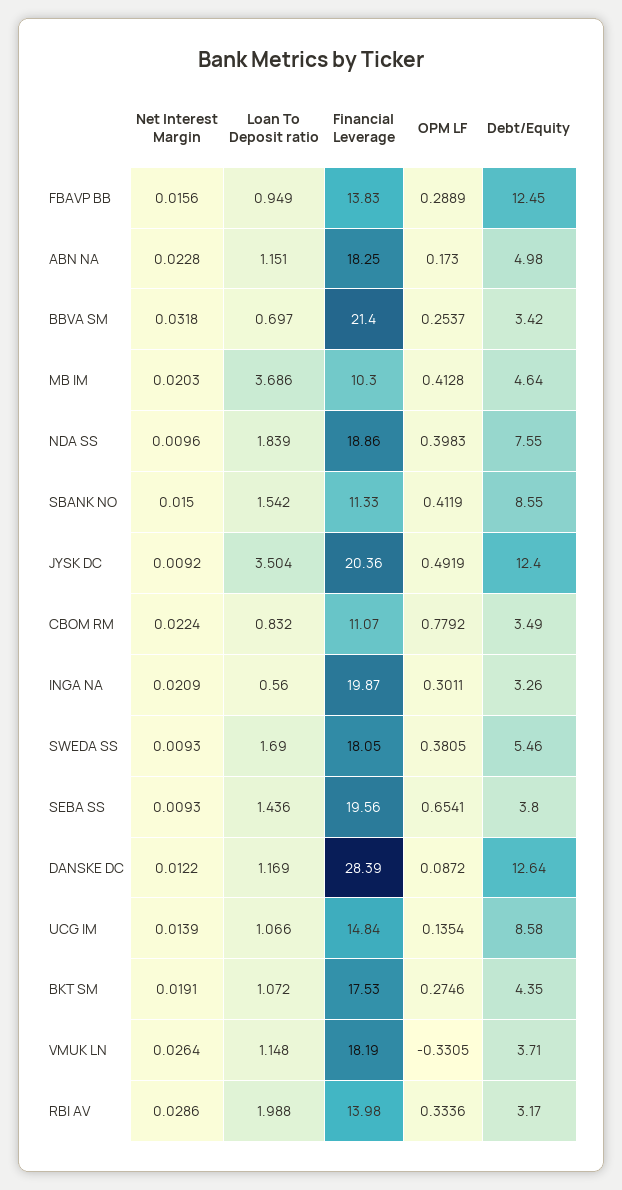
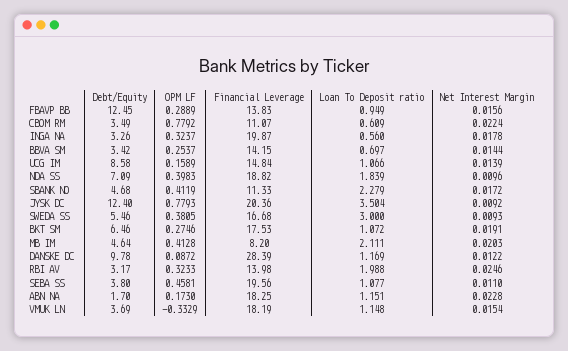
  {
    "Net Interest Margin": {
      "FBAVP BB": 0.0156,
      "ABN NA": 0.0228,
-     "BBVA SM": 0.0318,
+     "BBVA SM": 0.0144,
      "MB IM": 0.0203,
      "NDA SS": 0.0096,
-     "SBANK NO": 0.015,
+     "SBANK NO": 0.0172,
      "JYSK DC": 0.0092,
      "CBOM RM": 0.0224,
-     "INGA NA": 0.0209,
+     "INGA NA": 0.0178,
      "SWEDA SS": 0.0093,
-     "SEBA SS": 0.0093,
+     "SEBA SS": 0.011,
      "DANSKE DC": 0.0122,
      "UCG IM": 0.0139,
      "BKT SM": 0.0191,
-     "VMUK LN": 0.0264,
+     "VMUK LN": 0.0154,
-     "RBI AV": 0.0286
+     "RBI AV": 0.0246
    },
    "Loan To Deposit ratio": {
      "FBAVP BB": 0.949,
      "ABN NA": 1.151,
      "BBVA SM": 0.697,
-     "MB IM": 3.686,
+     "MB IM": 2.111,
      "NDA SS": 1.839,
-     "SBANK NO": 1.542,
+     "SBANK NO": 2.279,
      "JYSK DC": 3.504,
-     "CBOM RM": 0.832,
+     "CBOM RM": 0.609,
      "INGA NA": 0.56,
-     "SWEDA SS": 1.69,
+     "SWEDA SS": 3,
-     "SEBA SS": 1.436,
+     "SEBA SS": 1.077,
      "DANSKE DC": 1.169,
      "UCG IM": 1.066,
      "BKT SM": 1.072,
      "VMUK LN": 1.148,
      "RBI AV": 1.988
    },
    "Financial Leverage": {
      "FBAVP BB": 13.83,
      "ABN NA": 18.25,
-     "BBVA SM": 21.4,
+     "BBVA SM": 14.15,
-     "MB IM": 10.3,
+     "MB IM": 8.2,
-     "NDA SS": 18.86,
+     "NDA SS": 18.82,
      "SBANK NO": 11.33,
      "JYSK DC": 20.36,
      "CBOM RM": 11.07,
      "INGA NA": 19.87,
-     "SWEDA SS": 18.05,
+     "SWEDA SS": 16.68,
      "SEBA SS": 19.56,
      "DANSKE DC": 28.39,
      "UCG IM": 14.84,
      "BKT SM": 17.53,
      "VMUK LN": 18.19,
      "RBI AV": 13.98
    },
    "OPM LF": {
      "FBAVP BB": 0.2889,
      "ABN NA": 0.173,
      "BBVA SM": 0.2537,
      "MB IM": 0.4128,
      "NDA SS": 0.3983,
      "SBANK NO": 0.4119,
-     "JYSK DC": 0.4919,
+     "JYSK DC": 0.7793,
      "CBOM RM": 0.7792,
-     "INGA NA": 0.3011,
+     "INGA NA": 0.3237,
      "SWEDA SS": 0.3805,
-     "SEBA SS": 0.6541,
+     "SEBA SS": 0.4581,
      "DANSKE DC": 0.0872,
-     "UCG IM": 0.1354,
+     "UCG IM": 0.1589,
      "BKT SM": 0.2746,
-     "VMUK LN": -0.3305,
+     "VMUK LN": -0.3329,
-     "RBI AV": 0.3336
+     "RBI AV": 0.3233
    },
    "Debt/Equity": {
      "FBAVP BB": 12.45,
-     "ABN NA": 4.98,
+     "ABN NA": 1.7,
      "BBVA SM": 3.42,
      "MB IM": 4.64,
-     "NDA SS": 7.55,
+     "NDA SS": 7.09,
-     "SBANK NO": 8.55,
+     "SBANK NO": 4.68,
      "JYSK DC": 12.4,
      "CBOM RM": 3.49,
      "INGA NA": 3.26,
      "SWEDA SS": 5.46,
      "SEBA SS": 3.8,
-     "DANSKE DC": 12.64,
+     "DANSKE DC": 9.78,
      "UCG IM": 8.58,
-     "BKT SM": 4.35,
+     "BKT SM": 6.46,
-     "VMUK LN": 3.71,
+     "VMUK LN": 3.69,
      "RBI AV": 3.17
    }
  }

